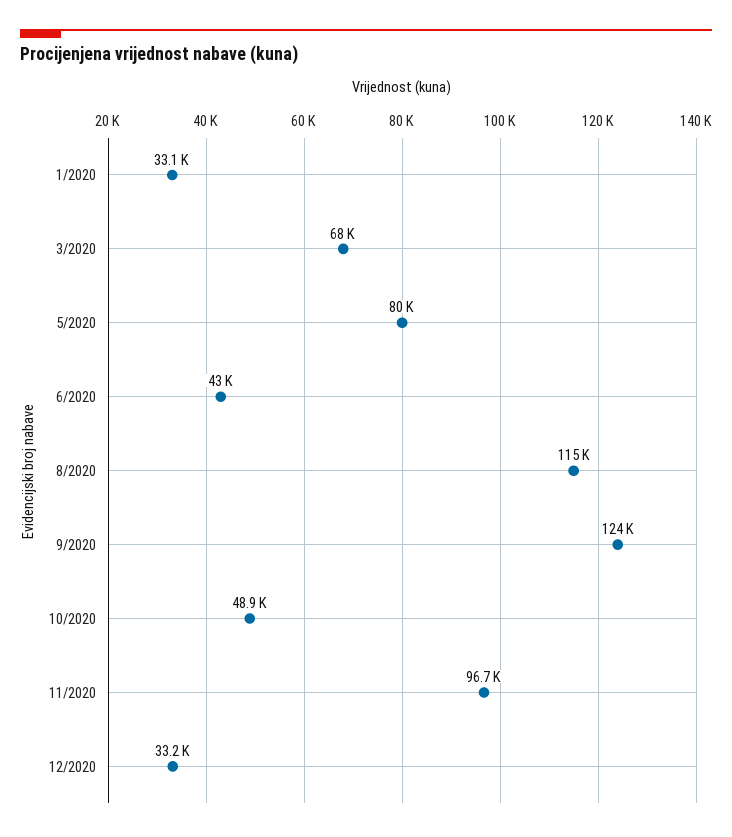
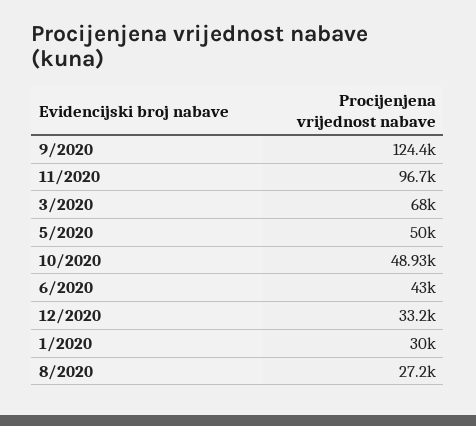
  {
-   "1/2020": 33100,
+   "1/2020": 30000,
    "3/2020": 68000,
-   "5/2020": 80000,
+   "5/2020": 50000,
    "6/2020": 43000,
-   "8/2020": 115000,
+   "8/2020": 27200,
    "9/2020": 124400,
    "10/2020": 48930,
    "11/2020": 96700,
    "12/2020": 33200
  }

